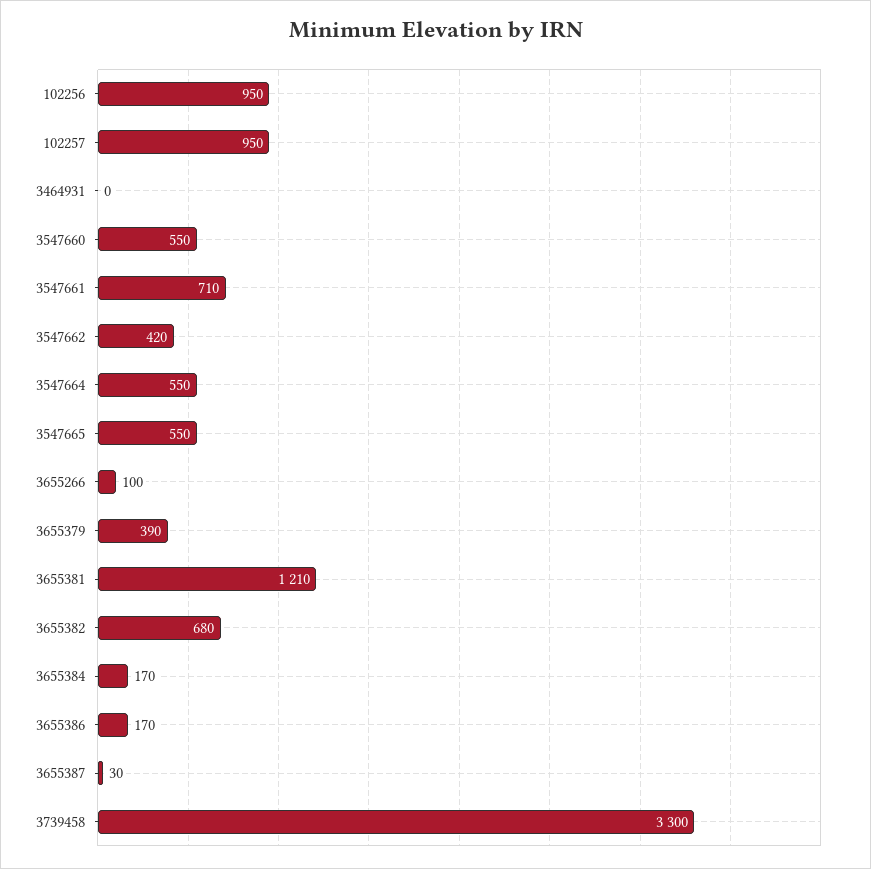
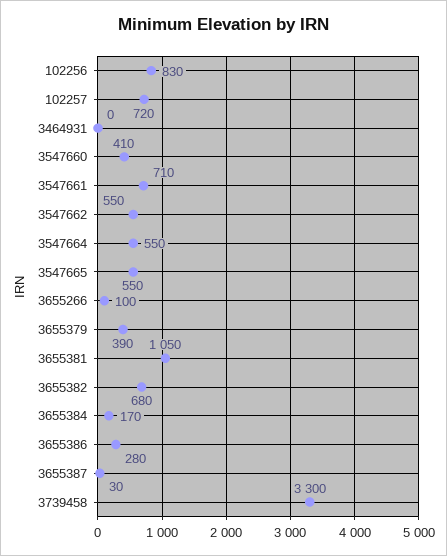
  {
-   "102256": 950,
+   "102256": 830,
-   "102257": 950,
+   "102257": 720,
    "3464931": 0,
-   "3547660": 550,
+   "3547660": 410,
    "3547661": 710,
-   "3547662": 420,
+   "3547662": 550,
    "3547664": 550,
    "3547665": 550,
    "3655266": 100,
    "3655379": 390,
-   "3655381": 1210,
+   "3655381": 1050,
    "3655382": 680,
    "3655384": 170,
-   "3655386": 170,
+   "3655386": 280,
    "3655387": 30,
    "3739458": 3300
  }

